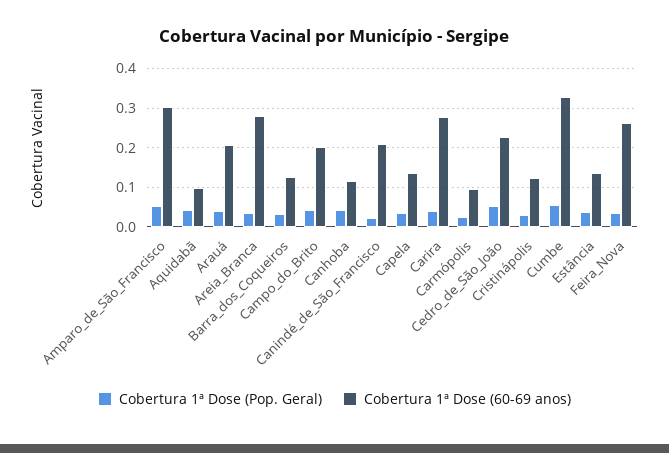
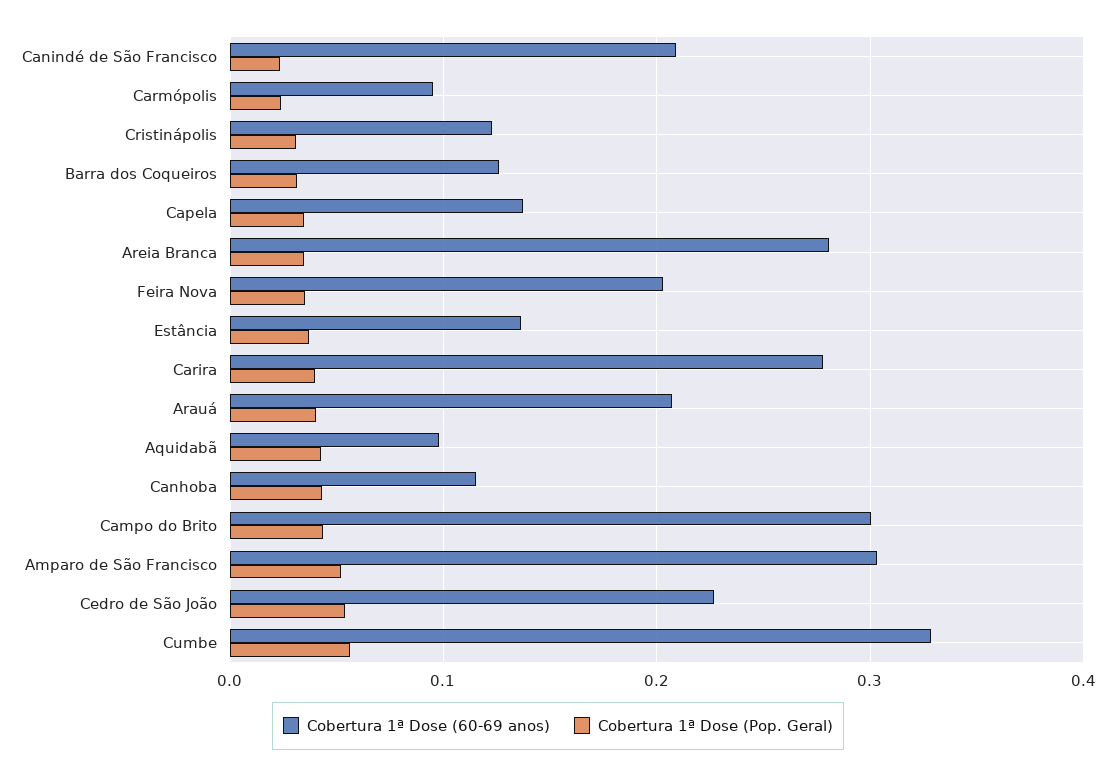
  {
    "Cobertura 1ª Dose (Pop. Geral)": {
      "Amparo_de_São_Francisco": 0.05,
      "Aquidabã": 0.04,
      "Arauá": 0.04,
      "Areia_Branca": 0.03,
      "Barra_dos_Coqueiros": 0.03,
      "Campo_do_Brito": 0.04,
      "Canhoba": 0.04,
      "Canindé_de_São_Francisco": 0.02,
      "Capela": 0.03,
      "Carira": 0.04,
      "Carmópolis": 0.02,
      "Cedro_de_São_João": 0.05,
      "Cristinápolis": 0.03,
      "Cumbe": 0.06,
      "Estância": 0.04,
      "Feira_Nova": 0.04
    },
    "Cobertura 1ª Dose (60-69 anos)": {
      "Amparo_de_São_Francisco": 0.3,
      "Aquidabã": 0.1,
      "Arauá": 0.21,
      "Areia_Branca": 0.28,
      "Barra_dos_Coqueiros": 0.13,
-     "Campo_do_Brito": 0.2,
+     "Campo_do_Brito": 0.3,
      "Canhoba": 0.12,
      "Canindé_de_São_Francisco": 0.21,
      "Capela": 0.14,
      "Carira": 0.28,
      "Carmópolis": 0.1,
      "Cedro_de_São_João": 0.23,
      "Cristinápolis": 0.12,
      "Cumbe": 0.33,
      "Estância": 0.14,
-     "Feira_Nova": 0.26
+     "Feira_Nova": 0.2
    }
  }

